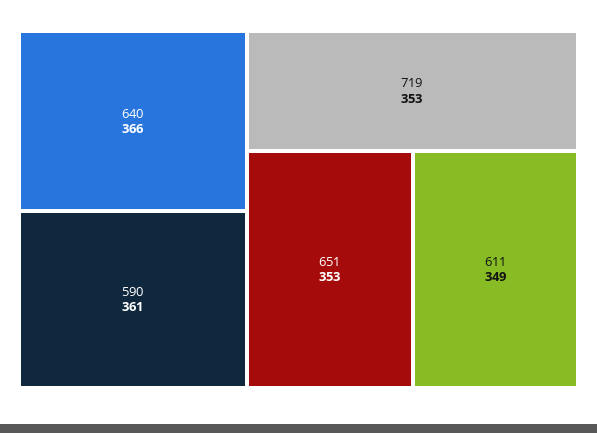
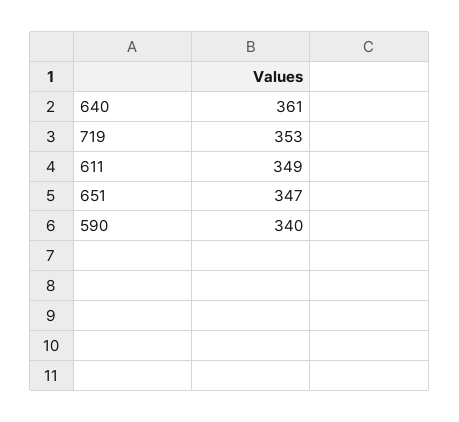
  {
-   "640": 366,
+   "640": 361,
-   "590": 361,
+   "590": 340,
    "719": 353,
-   "651": 353,
+   "651": 347,
    "611": 349
  }

